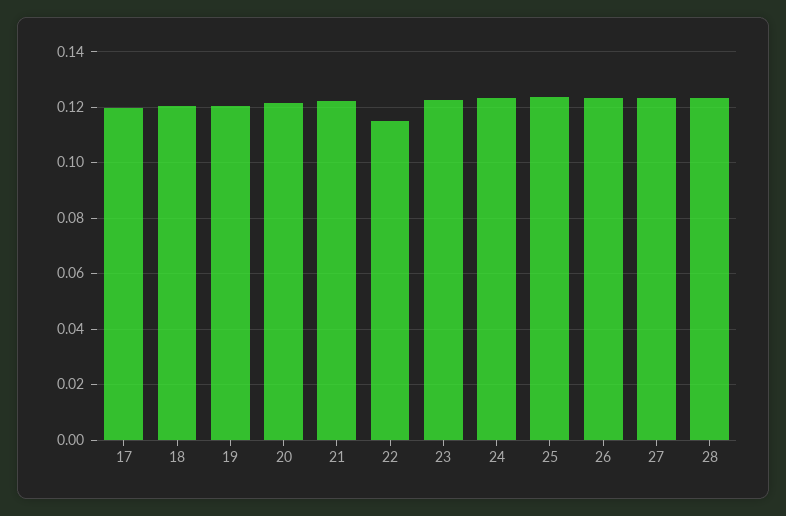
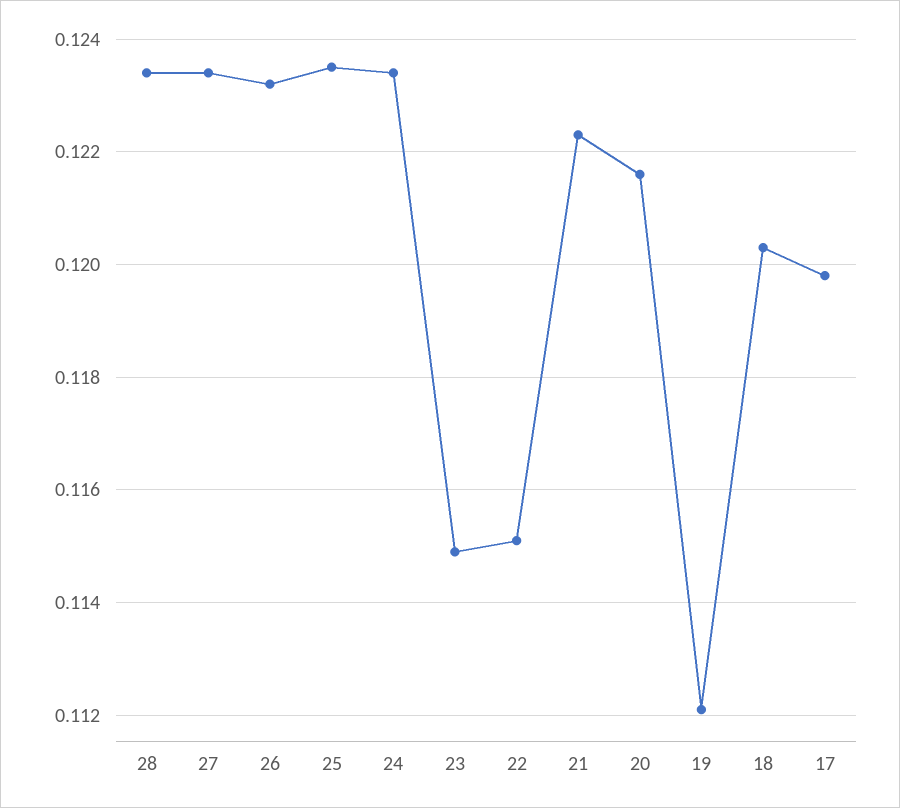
  {
    "17": 0.12,
    "18": 0.1205,
-   "19": 0.12,
+   "19": 0.112,
    "20": 0.1215,
    "21": 0.1225,
    "22": 0.115,
-   "23": 0.1225,
+   "23": 0.115,
    "24": 0.1235,
    "25": 0.1235,
    "26": 0.123,
    "27": 0.1235,
    "28": 0.1235
  }

